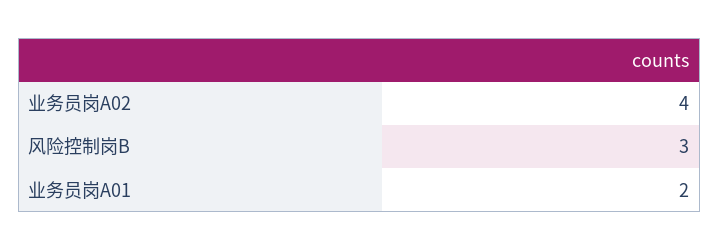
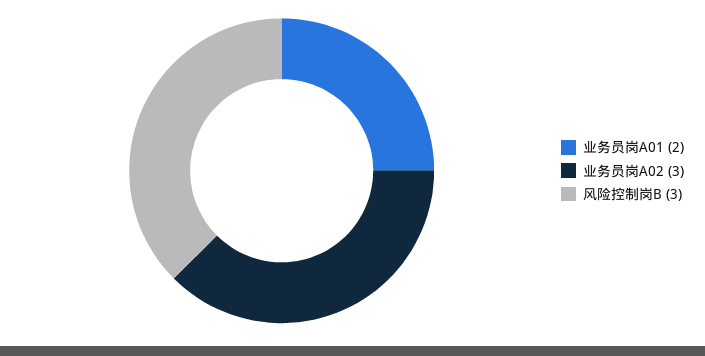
  {
-   "业务员岗A02": 4,
+   "业务员岗A02": 3,
    "风险控制岗B": 3,
    "业务员岗A01": 2
  }

